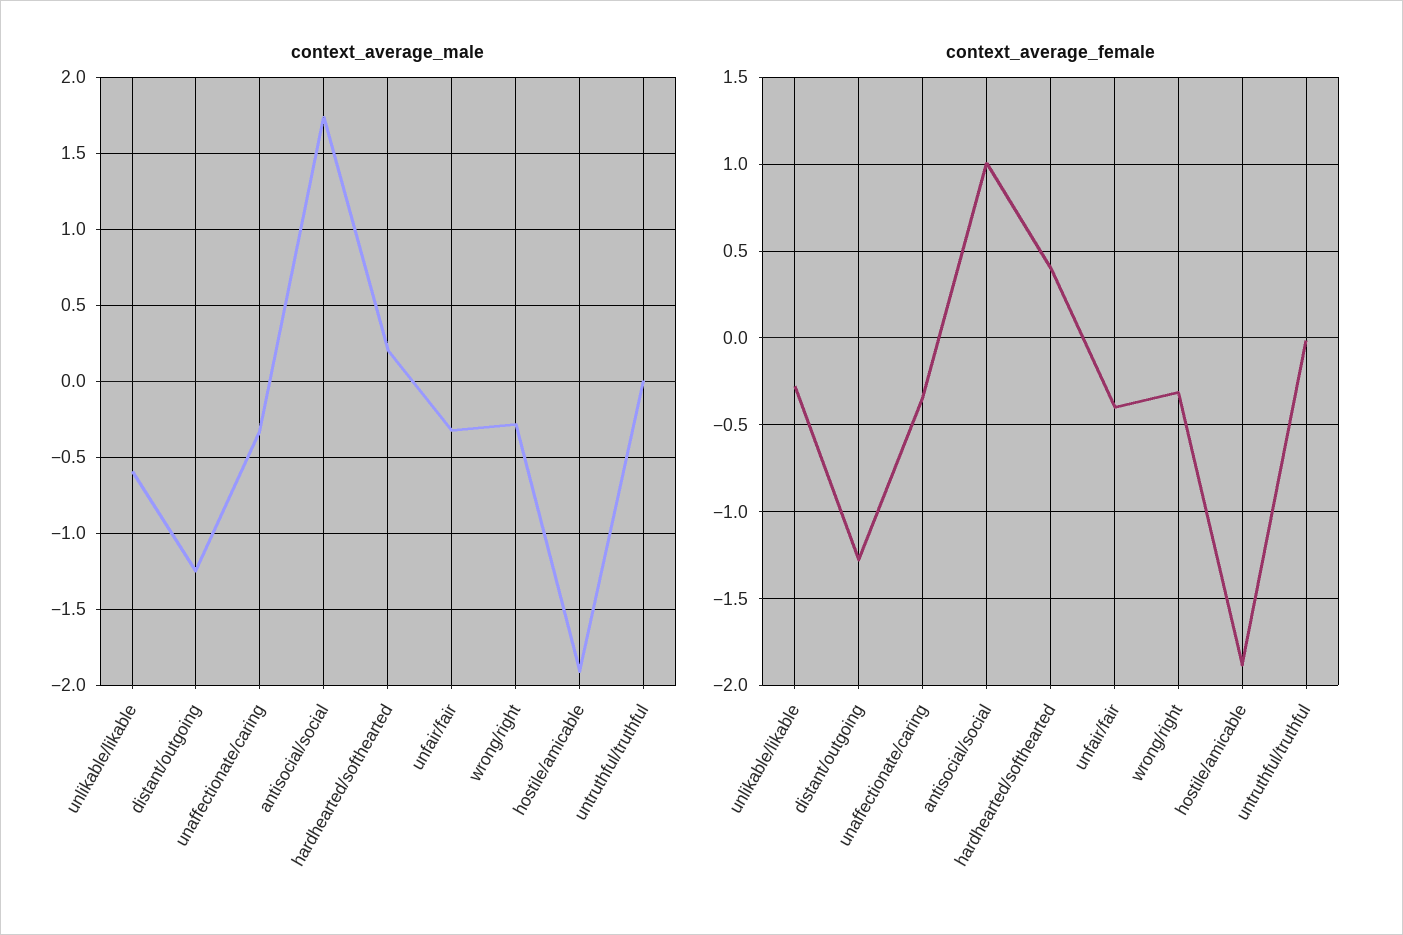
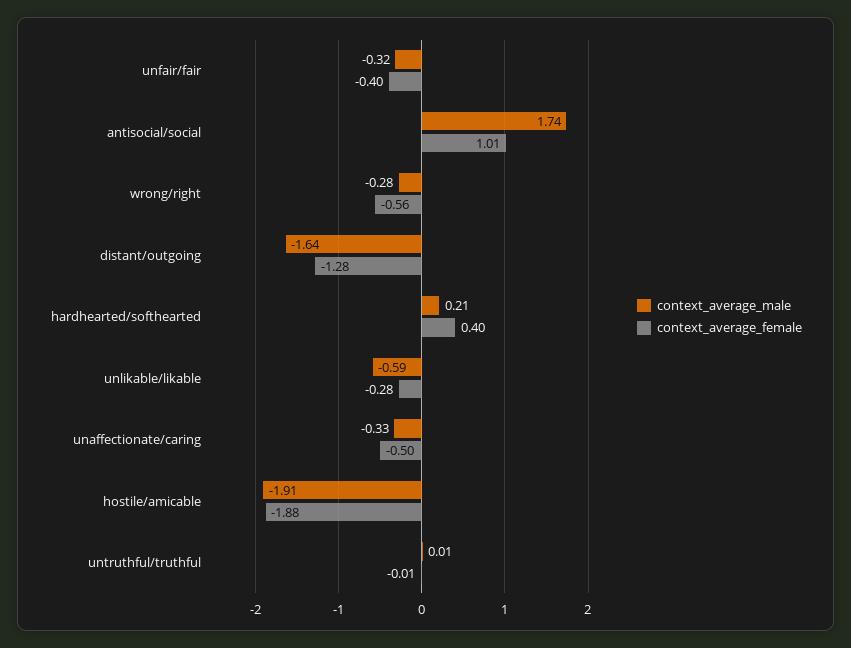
  {
    "context_average_male": {
      "unlikable/likable": -0.59,
-     "distant/outgoing": -1.25,
+     "distant/outgoing": -1.64,
      "unaffectionate/caring": -0.33,
      "antisocial/social": 1.74,
      "hardhearted/softhearted": 0.21,
      "unfair/fair": -0.32,
      "wrong/right": -0.28,
      "hostile/amicable": -1.91,
      "untruthful/truthful": 0.01
    },
    "context_average_female": {
      "unlikable/likable": -0.28,
      "distant/outgoing": -1.28,
-     "unaffectionate/caring": -0.35,
+     "unaffectionate/caring": -0.5,
      "antisocial/social": 1.01,
      "hardhearted/softhearted": 0.4,
      "unfair/fair": -0.4,
-     "wrong/right": -0.3,
+     "wrong/right": -0.56,
      "hostile/amicable": -1.88,
      "untruthful/truthful": -0.01
    }
  }

